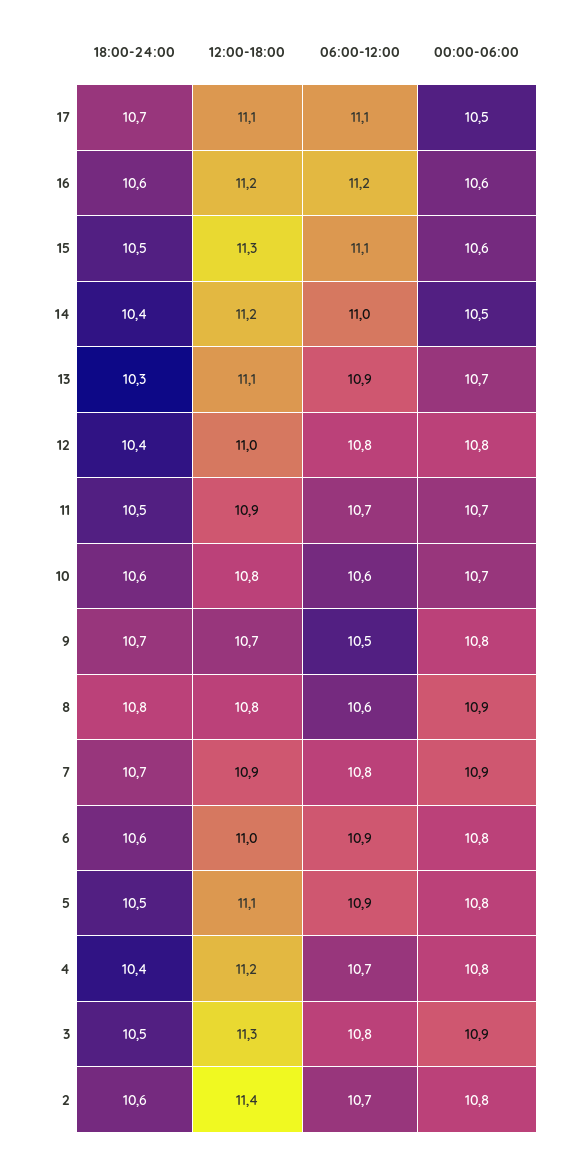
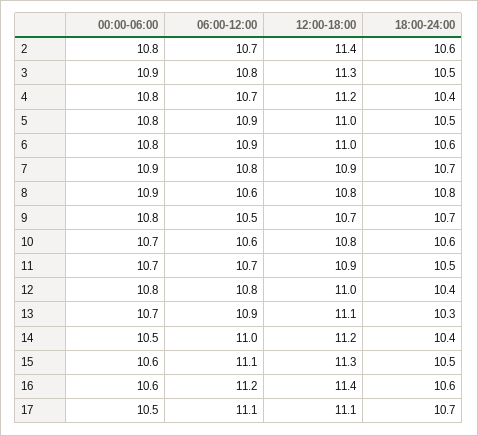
  {
    "18:00-24:00": {
      "17": 10.7,
      "16": 10.6,
      "15": 10.5,
      "14": 10.4,
      "13": 10.3,
      "12": 10.4,
      "11": 10.5,
      "10": 10.6,
      "9": 10.7,
      "8": 10.8,
      "7": 10.7,
      "6": 10.6,
      "5": 10.5,
      "4": 10.4,
      "3": 10.5,
      "2": 10.6
    },
    "12:00-18:00": {
      "17": 11.1,
-     "16": 11.2,
+     "16": 11.4,
      "15": 11.3,
      "14": 11.2,
      "13": 11.1,
      "12": 11,
      "11": 10.9,
      "10": 10.8,
      "9": 10.7,
      "8": 10.8,
      "7": 10.9,
      "6": 11,
-     "5": 11.1,
+     "5": 11,
      "4": 11.2,
      "3": 11.3,
      "2": 11.4
    },
    "06:00-12:00": {
      "17": 11.1,
      "16": 11.2,
      "15": 11.1,
      "14": 11,
      "13": 10.9,
      "12": 10.8,
      "11": 10.7,
      "10": 10.6,
      "9": 10.5,
      "8": 10.6,
      "7": 10.8,
      "6": 10.9,
      "5": 10.9,
      "4": 10.7,
      "3": 10.8,
      "2": 10.7
    },
    "00:00-06:00": {
      "17": 10.5,
      "16": 10.6,
      "15": 10.6,
      "14": 10.5,
      "13": 10.7,
      "12": 10.8,
      "11": 10.7,
      "10": 10.7,
      "9": 10.8,
      "8": 10.9,
      "7": 10.9,
      "6": 10.8,
      "5": 10.8,
      "4": 10.8,
      "3": 10.9,
      "2": 10.8
    }
  }

